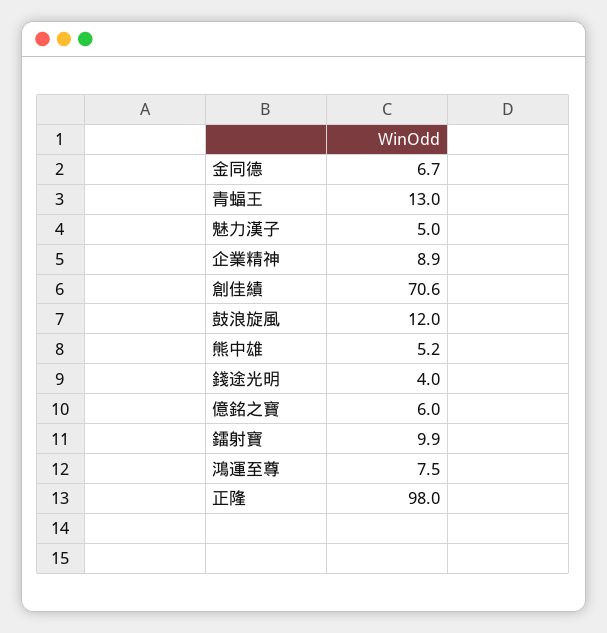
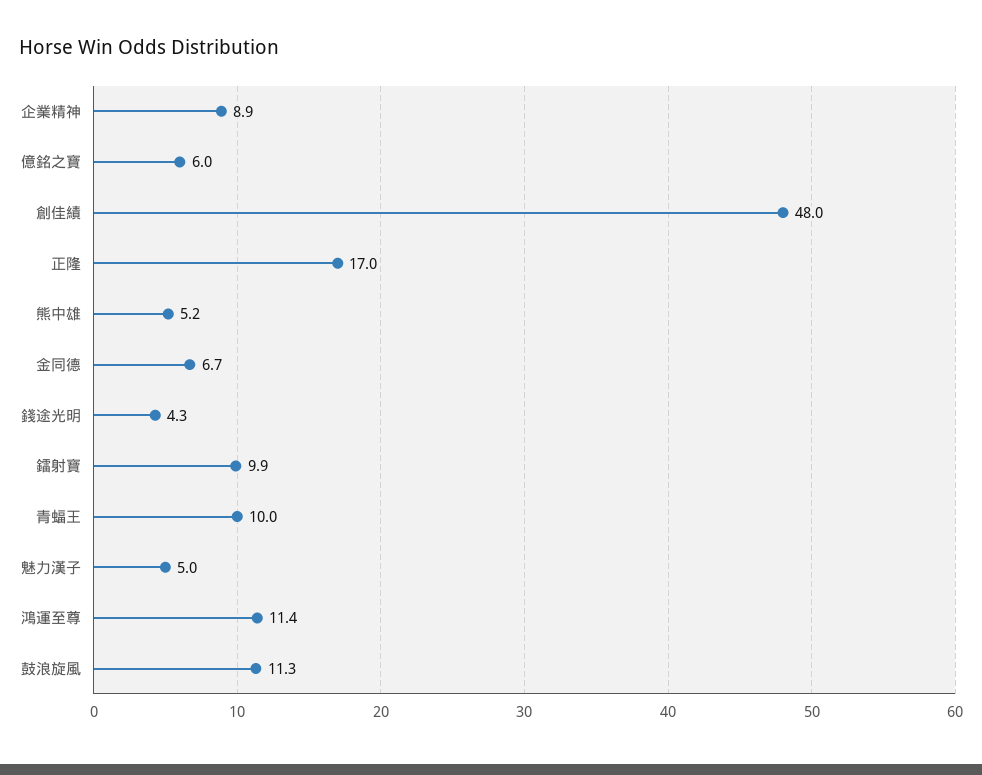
  {
    "金同德": 6.7,
-   "青蝠王": 13,
+   "青蝠王": 10,
    "魅力漢子": 5,
    "企業精神": 8.9,
-   "創佳績": 70.6,
+   "創佳績": 48,
-   "鼓浪旋風": 12,
+   "鼓浪旋風": 11.3,
    "熊中雄": 5.2,
-   "錢途光明": 4,
+   "錢途光明": 4.3,
    "億銘之寶": 6,
    "鐳射寶": 9.9,
-   "鴻運至尊": 7.5,
+   "鴻運至尊": 11.4,
-   "正隆": 98
+   "正隆": 17
  }

